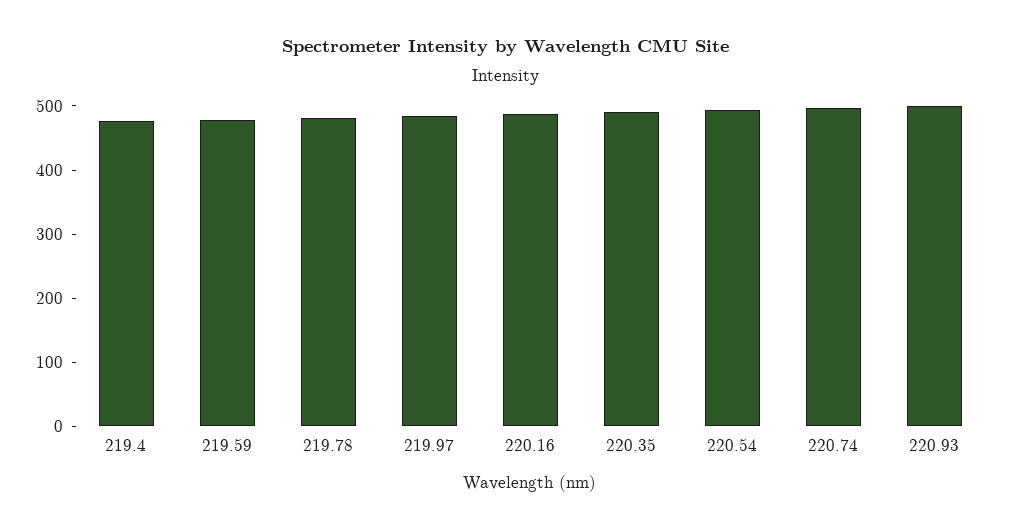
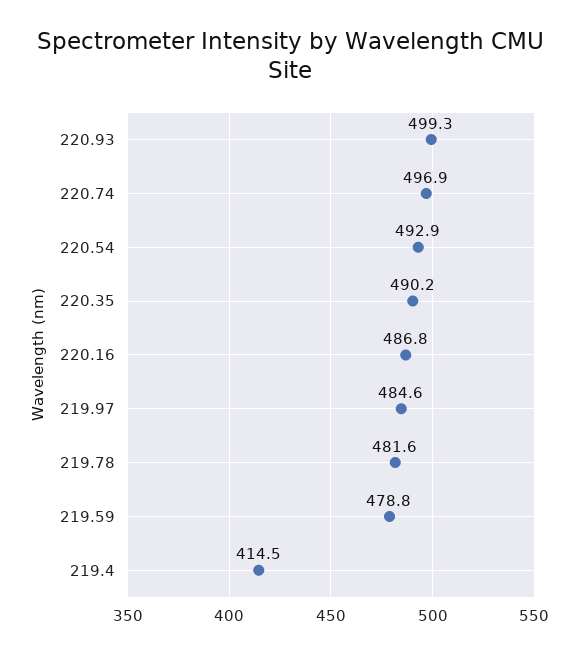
  {
-   "219.4": 480,
+   "219.4": 414.5,
    "219.59": 478.8,
    "219.78": 481.6,
    "219.97": 484.6,
    "220.16": 486.8,
    "220.35": 490.2,
    "220.54": 492.9,
    "220.74": 496.9,
    "220.93": 499.3
  }

